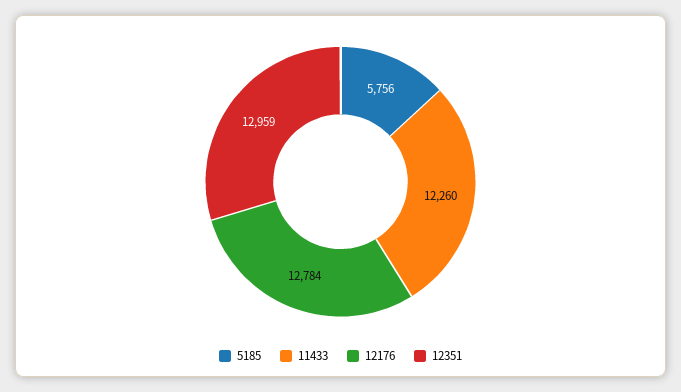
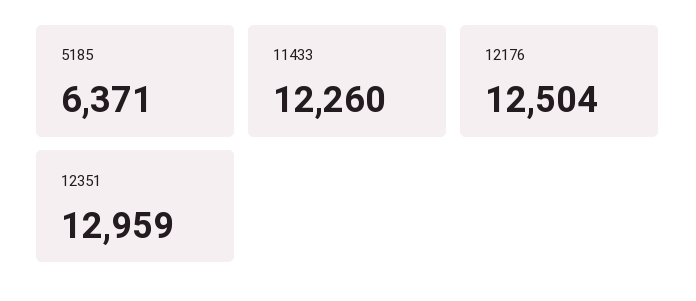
  {
-   "5185": 5756,
+   "5185": 6371,
    "11433": 12260,
-   "12176": 12784,
+   "12176": 12504,
    "12351": 12959
  }

